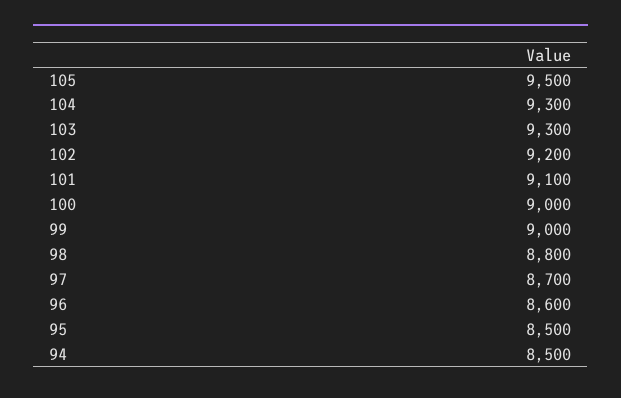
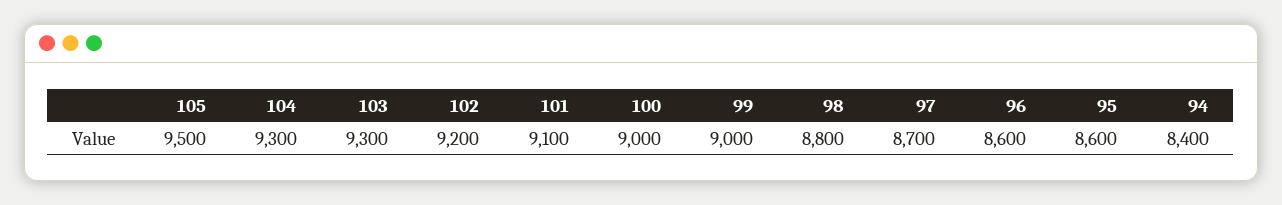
  {
    "105": 9500,
    "104": 9300,
    "103": 9300,
    "102": 9200,
    "101": 9100,
    "100": 9000,
    "99": 9000,
    "98": 8800,
    "97": 8700,
    "96": 8600,
-   "95": 8500,
+   "95": 8600,
-   "94": 8500
+   "94": 8400
  }

